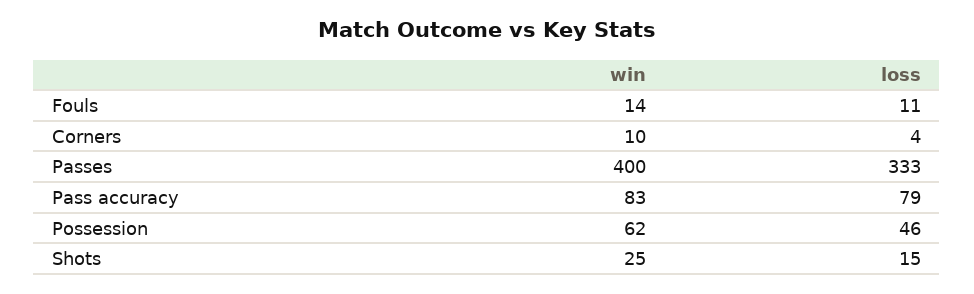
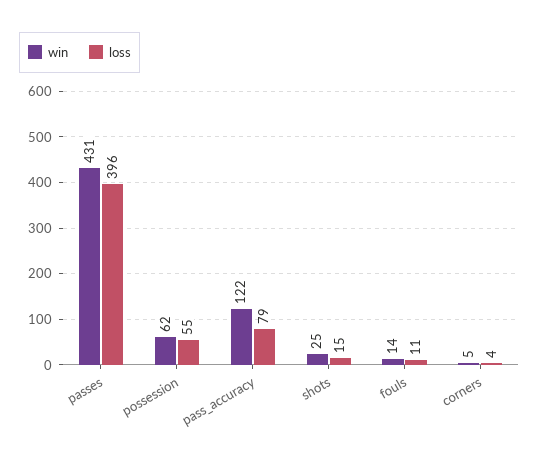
  {
    "win": {
      "Fouls": 14,
-     "Corners": 10,
+     "Corners": 5,
-     "Passes": 400,
+     "Passes": 431,
-     "Pass accuracy": 83,
+     "Pass accuracy": 122,
      "Possession": 62,
      "Shots": 25
    },
    "loss": {
      "Fouls": 11,
      "Corners": 4,
-     "Passes": 333,
+     "Passes": 396,
      "Pass accuracy": 79,
-     "Possession": 46,
+     "Possession": 55,
      "Shots": 15
    }
  }

